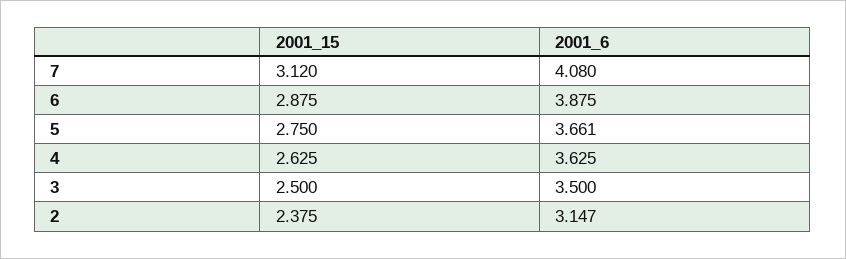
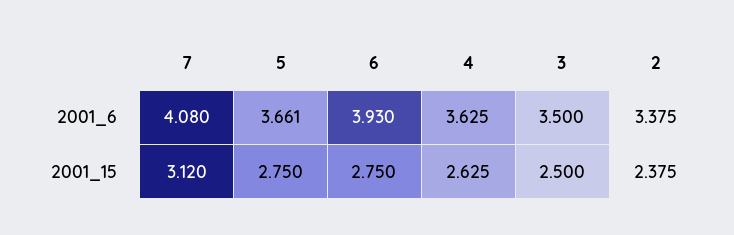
  {
    "2001_15": {
      "7": 3.12,
-     "6": 2.875,
+     "6": 2.75,
      "5": 2.75,
      "4": 2.625,
      "3": 2.5,
      "2": 2.375
    },
    "2001_6": {
      "7": 4.08,
-     "6": 3.875,
+     "6": 3.93,
      "5": 3.661,
      "4": 3.625,
      "3": 3.5,
-     "2": 3.147
+     "2": 3.375
    }
  }

